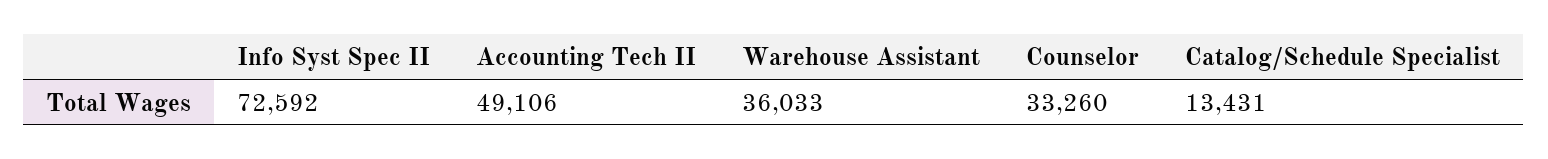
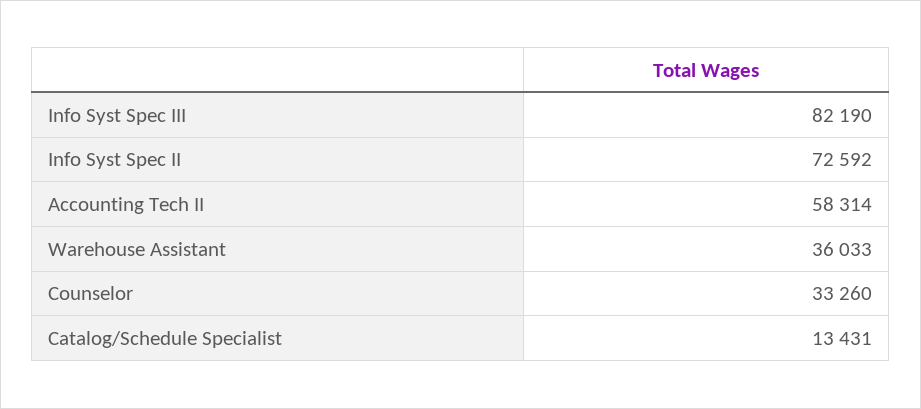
  {
    "Info Syst Spec II": 72592,
-   "Accounting Tech II": 49106,
+   "Accounting Tech II": 58314,
    "Warehouse Assistant": 36033,
    "Counselor": 33260,
-   "Catalog/Schedule Specialist": 13431
+   "Catalog/Schedule Specialist": 13431,
+   "Info Syst Spec III": 82190
  }

